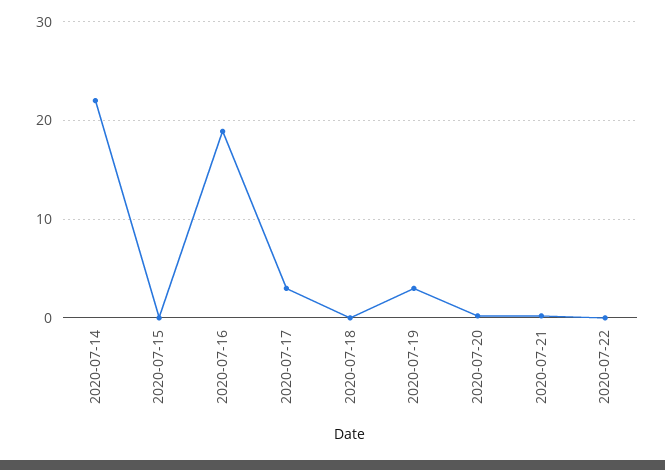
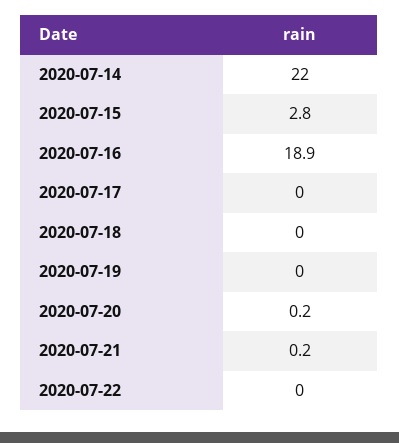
  {
    "2020-07-14": 22,
-   "2020-07-15": 0,
+   "2020-07-15": 2.8,
    "2020-07-16": 18.9,
-   "2020-07-17": 3,
+   "2020-07-17": 0,
    "2020-07-18": 0,
-   "2020-07-19": 3,
+   "2020-07-19": 0,
    "2020-07-20": 0.2,
    "2020-07-21": 0.2,
    "2020-07-22": 0
  }

